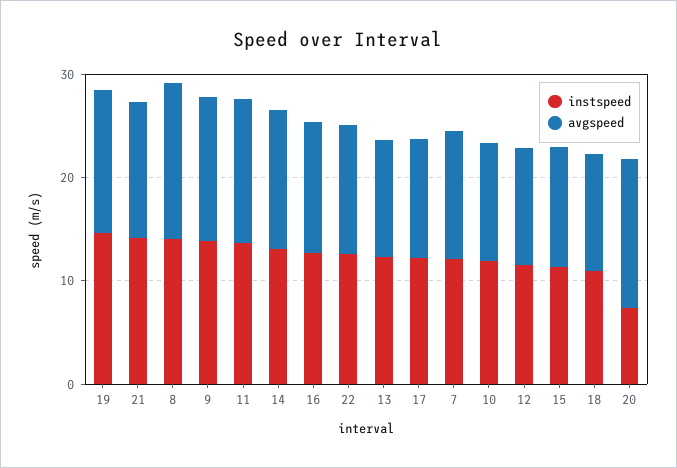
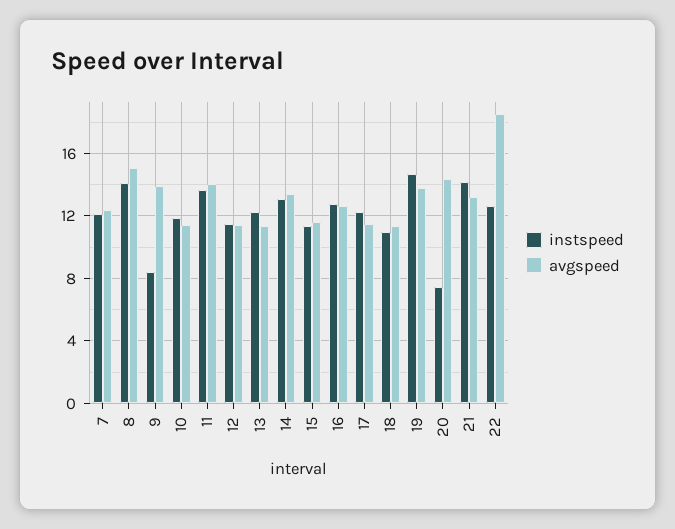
  {
    "instspeed": {
      "19": 14.5,
      "21": 14,
      "8": 14,
-     "9": 14,
+     "9": 8.5,
      "11": 13.5,
      "14": 13,
      "16": 12.5,
      "22": 12.5,
      "13": 12.5,
      "17": 12,
      "7": 12,
      "10": 12,
      "12": 11.5,
      "15": 11.5,
      "18": 11,
      "20": 7.5
    },
    "avgspeed": {
      "19": 14,
      "21": 13,
      "8": 15,
      "9": 14,
      "11": 14,
      "14": 13.5,
      "16": 12.5,
-     "22": 12,
+     "22": 18.5,
      "13": 11.5,
      "17": 11.5,
      "7": 12.5,
      "10": 11.5,
      "12": 11.5,
      "15": 11.5,
      "18": 11.5,
      "20": 14.5
    }
  }

